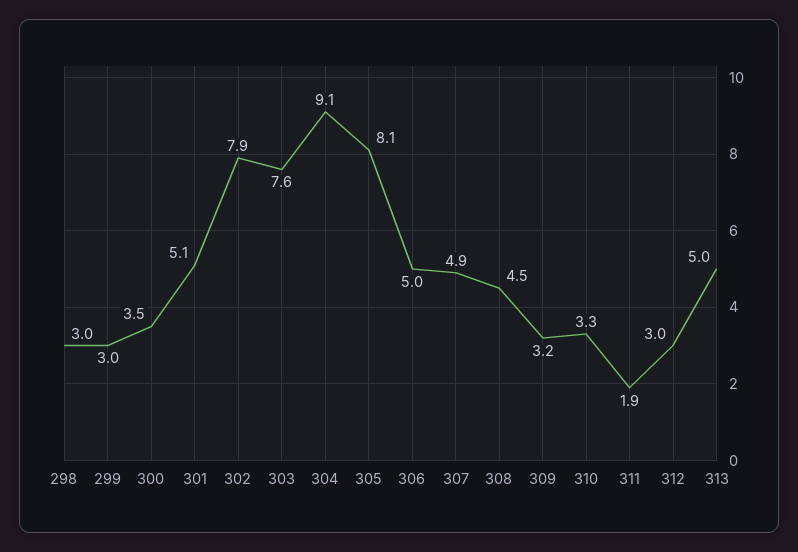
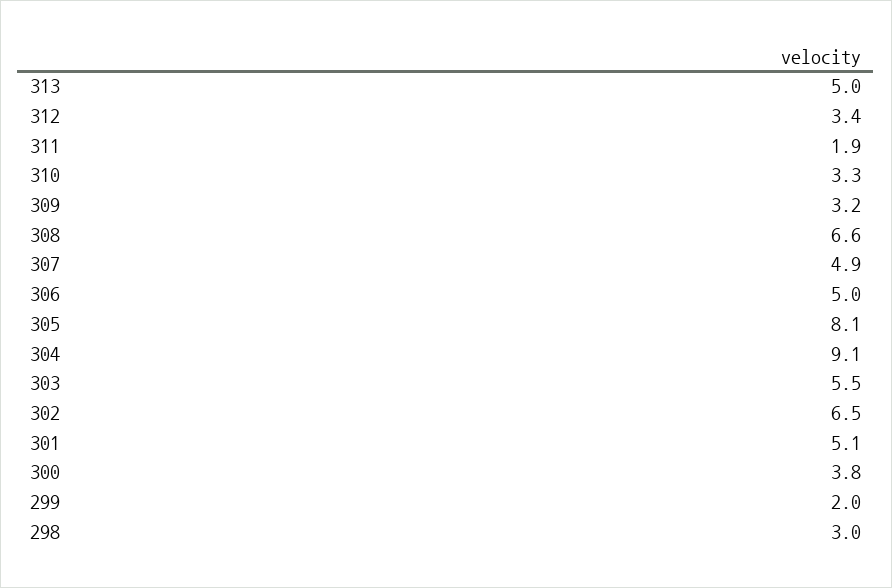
  {
    "298": 3,
-   "299": 3,
+   "299": 2,
-   "300": 3.5,
+   "300": 3.8,
    "301": 5.1,
-   "302": 7.9,
+   "302": 6.5,
-   "303": 7.6,
+   "303": 5.5,
    "304": 9.1,
    "305": 8.1,
    "306": 5,
    "307": 4.9,
-   "308": 4.5,
+   "308": 6.6,
    "309": 3.2,
    "310": 3.3,
    "311": 1.9,
-   "312": 3,
+   "312": 3.4,
    "313": 5
  }

